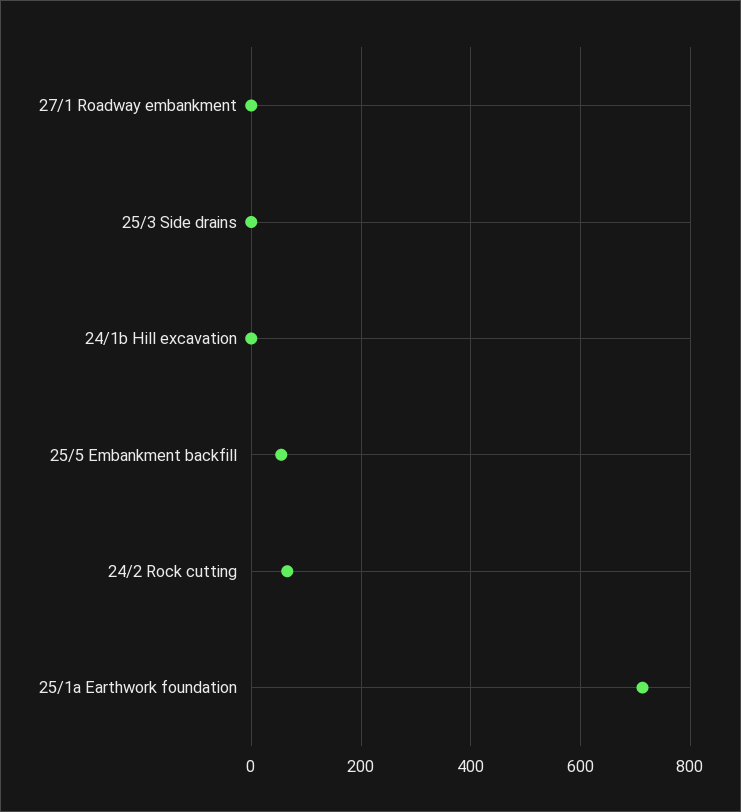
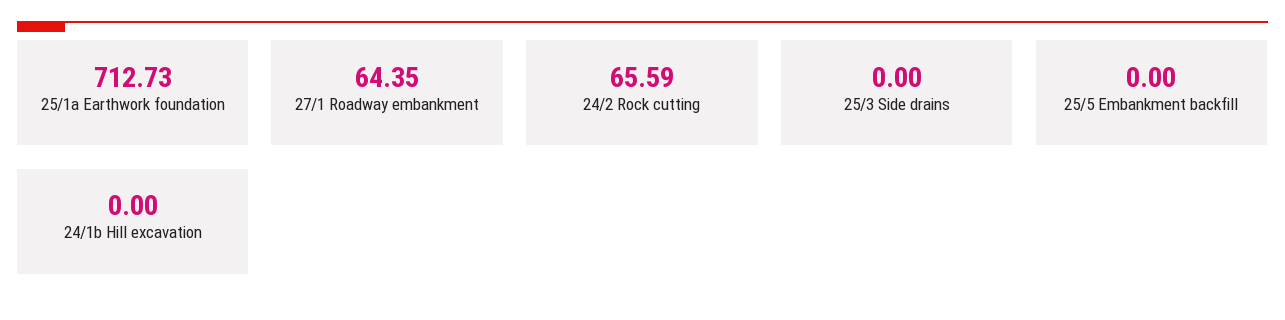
  {
-   "27/1 Roadway embankment": 0,
+   "27/1 Roadway embankment": 64.35,
    "25/3 Side drains": 0,
    "24/1b Hill excavation": 0,
-   "25/5 Embankment backfill": 60,
+   "25/5 Embankment backfill": 0,
    "24/2 Rock cutting": 65.59,
    "25/1a Earthwork foundation": 712.73
  }

